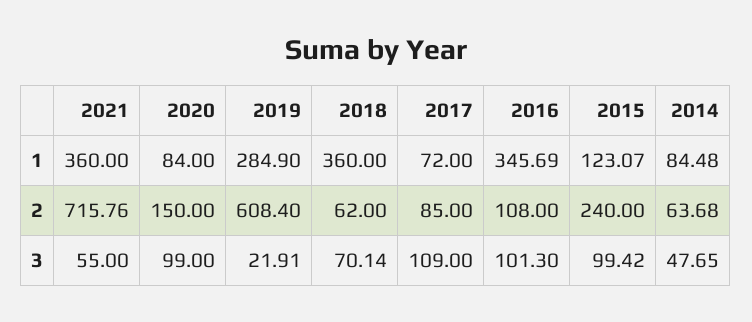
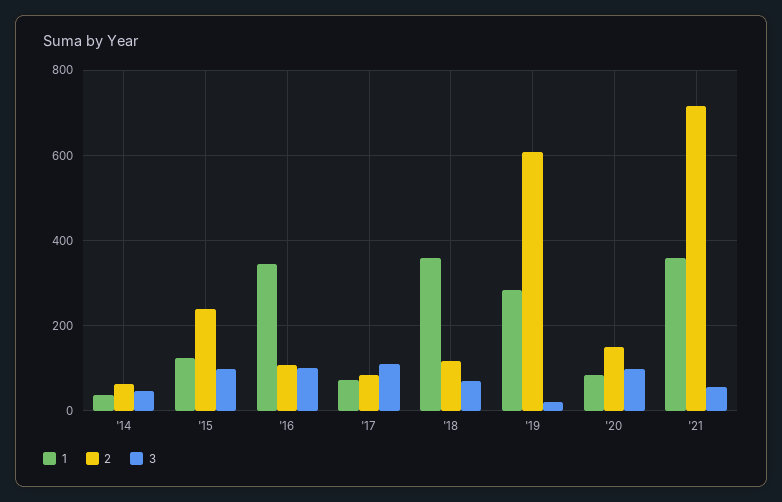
  {
    "1": {
      "2021": 360,
      "2020": 84,
      "2019": 284.9,
      "2018": 360,
      "2017": 72,
      "2016": 345.69,
      "2015": 123.07,
-     "2014": 84.48
+     "2014": 40
    },
    "2": {
      "2021": 715.76,
      "2020": 150,
      "2019": 608.4,
-     "2018": 62,
+     "2018": 120,
      "2017": 85,
      "2016": 108,
      "2015": 240,
      "2014": 63.68
    },
    "3": {
      "2021": 55,
      "2020": 99,
      "2019": 21.91,
      "2018": 70.14,
      "2017": 109,
      "2016": 101.3,
      "2015": 99.42,
      "2014": 47.65
    }
  }

